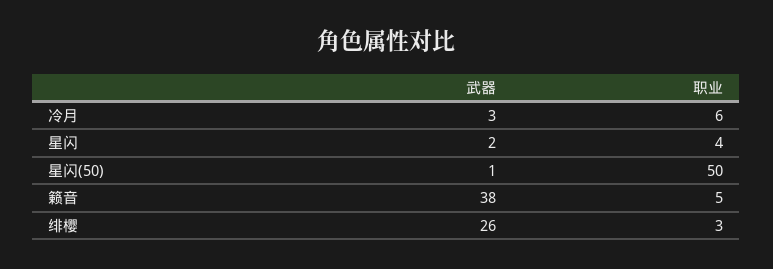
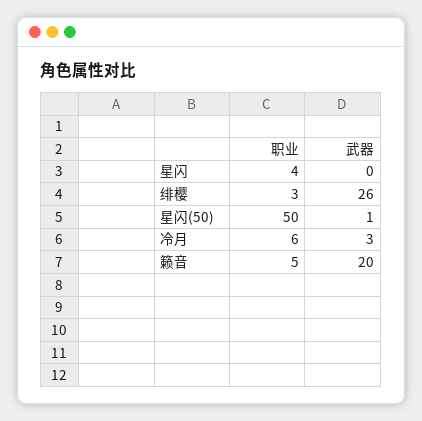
  {
    "武器": {
      "冷月": 3,
-     "星闪": 2,
+     "星闪": 0,
      "星闪(50)": 1,
-     "籁音": 38,
+     "籁音": 20,
      "绯樱": 26
    },
    "职业": {
      "冷月": 6,
      "星闪": 4,
      "星闪(50)": 50,
      "籁音": 5,
      "绯樱": 3
    }
  }

